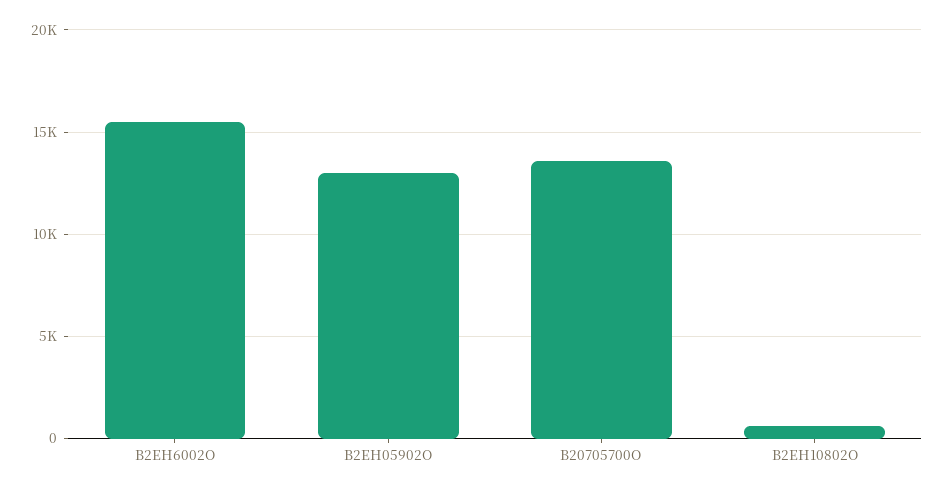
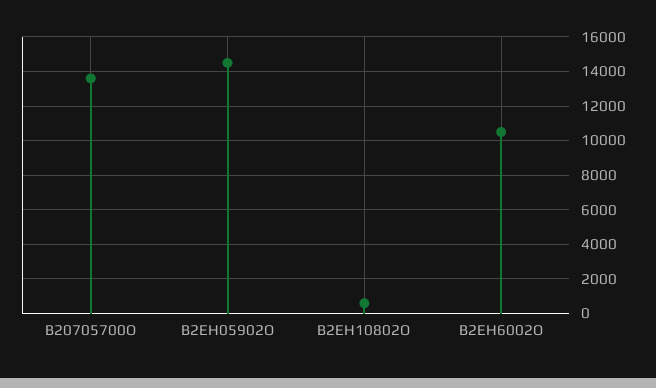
  {
-   "B2EH6002O": 15500,
+   "B2EH6002O": 10500,
-   "B2EH05902O": 13000,
+   "B2EH05902O": 14500,
    "B20705700O": 13500,
    "B2EH10802O": 500
  }

